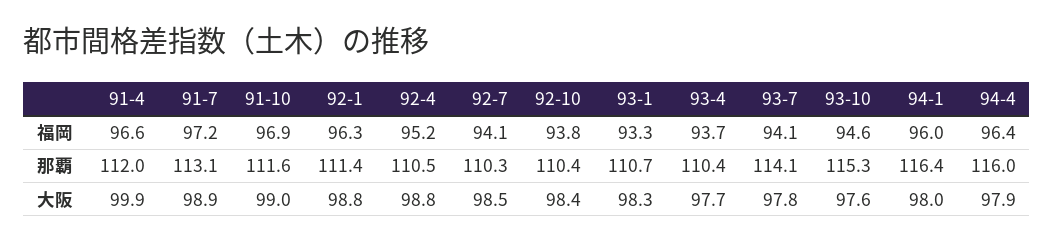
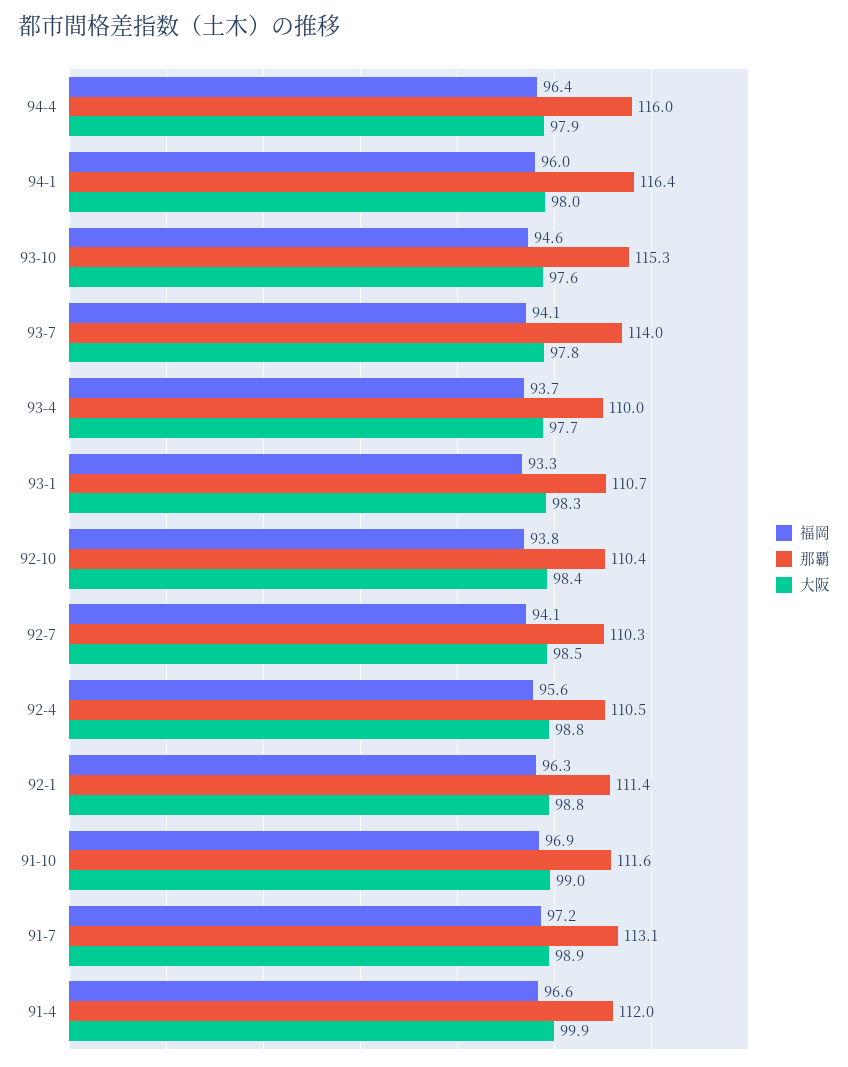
  {
    "福岡": {
      "91-4": 96.6,
      "91-7": 97.2,
      "91-10": 96.9,
      "92-1": 96.3,
-     "92-4": 95.2,
+     "92-4": 95.6,
      "92-7": 94.1,
      "92-10": 93.8,
      "93-1": 93.3,
      "93-4": 93.7,
      "93-7": 94.1,
      "93-10": 94.6,
      "94-1": 96,
      "94-4": 96.4
    },
    "那覇": {
      "91-4": 112,
      "91-7": 113.1,
      "91-10": 111.6,
      "92-1": 111.4,
      "92-4": 110.5,
      "92-7": 110.3,
      "92-10": 110.4,
      "93-1": 110.7,
-     "93-4": 110.4,
+     "93-4": 110,
-     "93-7": 114.1,
+     "93-7": 114,
      "93-10": 115.3,
      "94-1": 116.4,
      "94-4": 116
    },
    "大阪": {
      "91-4": 99.9,
      "91-7": 98.9,
      "91-10": 99,
      "92-1": 98.8,
      "92-4": 98.8,
      "92-7": 98.5,
      "92-10": 98.4,
      "93-1": 98.3,
      "93-4": 97.7,
      "93-7": 97.8,
      "93-10": 97.6,
      "94-1": 98,
      "94-4": 97.9
    }
  }

